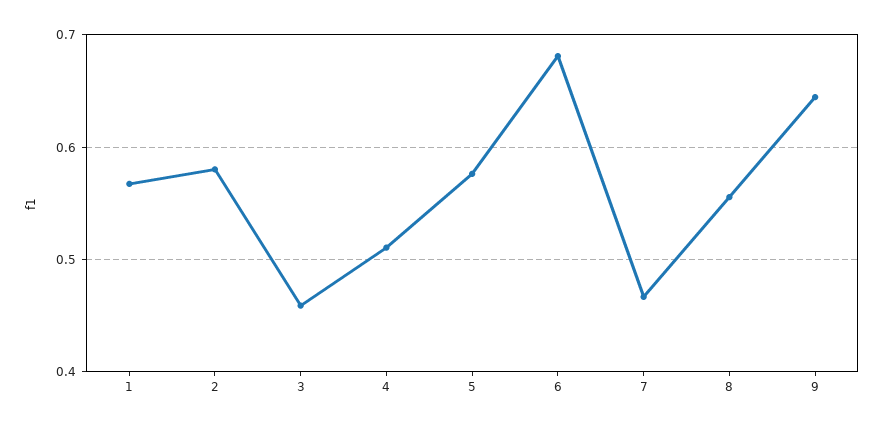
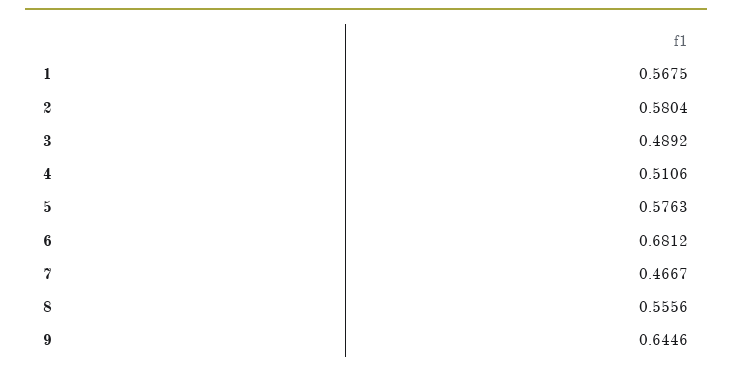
  {
    "1": 0.5675,
    "2": 0.5804,
-   "3": 0.46,
+   "3": 0.4892,
    "4": 0.5106,
    "5": 0.5763,
    "6": 0.6812,
    "7": 0.4667,
    "8": 0.5556,
    "9": 0.6446
  }

